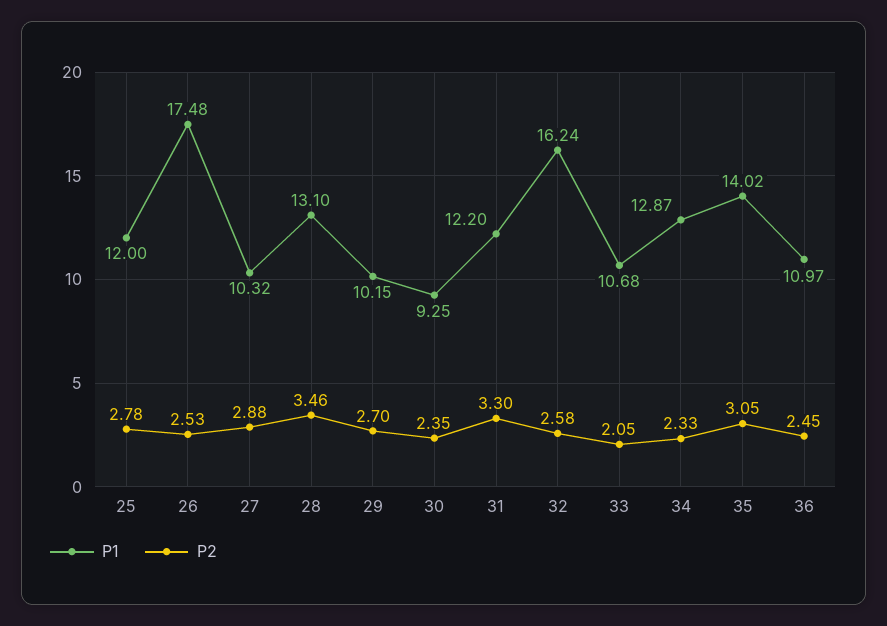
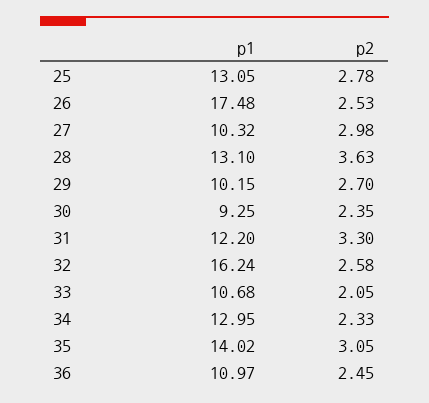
  {
    "P1": {
-     "25": 12,
+     "25": 13.05,
      "26": 17.48,
      "27": 10.32,
      "28": 13.1,
      "29": 10.15,
      "30": 9.25,
      "31": 12.2,
      "32": 16.24,
      "33": 10.68,
-     "34": 12.87,
+     "34": 12.95,
      "35": 14.02,
      "36": 10.97
    },
    "P2": {
      "25": 2.78,
      "26": 2.53,
-     "27": 2.88,
+     "27": 2.98,
-     "28": 3.46,
+     "28": 3.63,
      "29": 2.7,
      "30": 2.35,
      "31": 3.3,
      "32": 2.58,
      "33": 2.05,
      "34": 2.33,
      "35": 3.05,
      "36": 2.45
    }
  }

